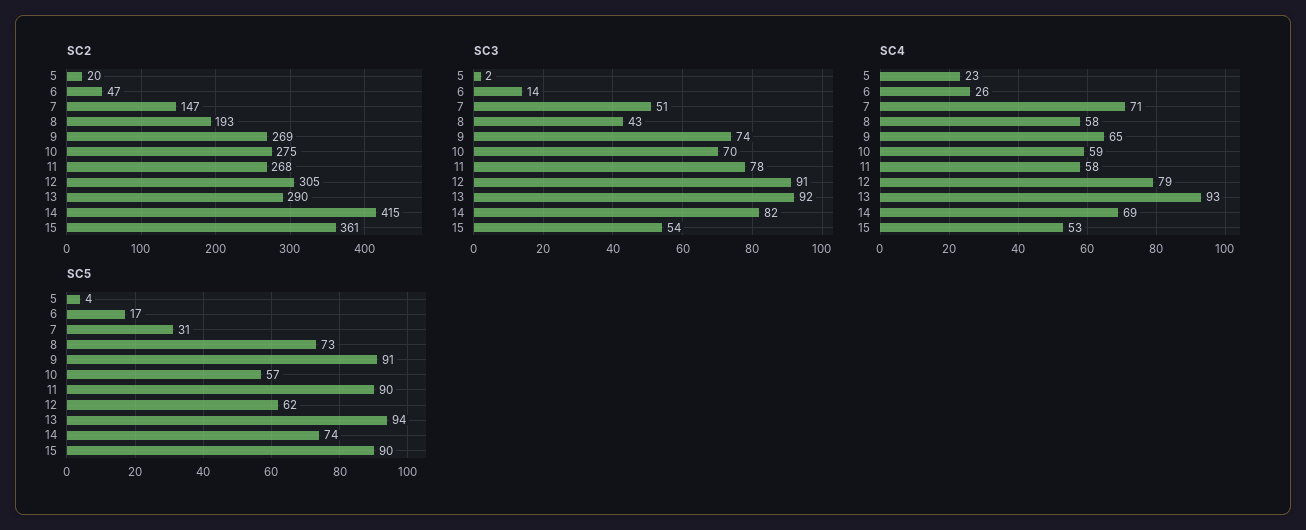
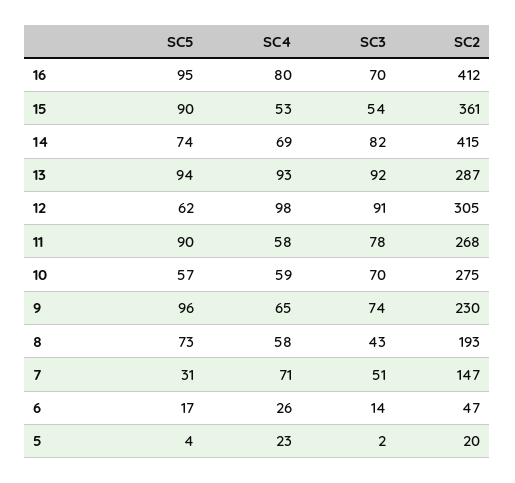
  {
    "SC2": {
      "5": 20,
      "6": 47,
      "7": 147,
      "8": 193,
-     "9": 269,
+     "9": 230,
      "10": 275,
      "11": 268,
      "12": 305,
-     "13": 290,
+     "13": 287,
      "14": 415,
-     "15": 361
+     "15": 361,
+     "16": 412
    },
    "SC3": {
      "5": 2,
      "6": 14,
      "7": 51,
      "8": 43,
      "9": 74,
      "10": 70,
      "11": 78,
      "12": 91,
      "13": 92,
      "14": 82,
-     "15": 54
+     "15": 54,
+     "16": 70
    },
    "SC4": {
      "5": 23,
      "6": 26,
      "7": 71,
      "8": 58,
      "9": 65,
      "10": 59,
      "11": 58,
-     "12": 79,
+     "12": 98,
      "13": 93,
      "14": 69,
-     "15": 53
+     "15": 53,
+     "16": 80
    },
    "SC5": {
      "5": 4,
      "6": 17,
      "7": 31,
      "8": 73,
-     "9": 91,
+     "9": 96,
      "10": 57,
      "11": 90,
      "12": 62,
      "13": 94,
      "14": 74,
-     "15": 90
+     "15": 90,
+     "16": 95
    }
  }

